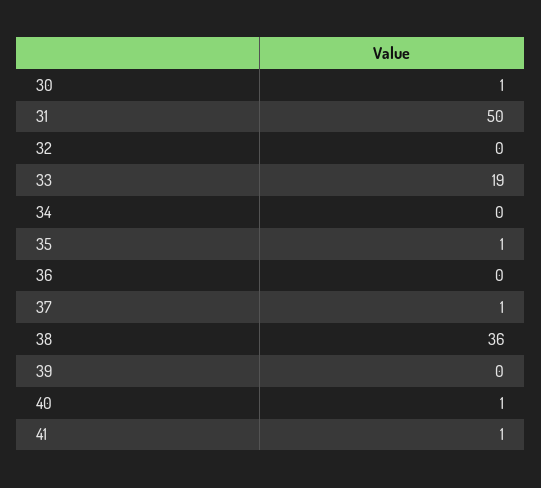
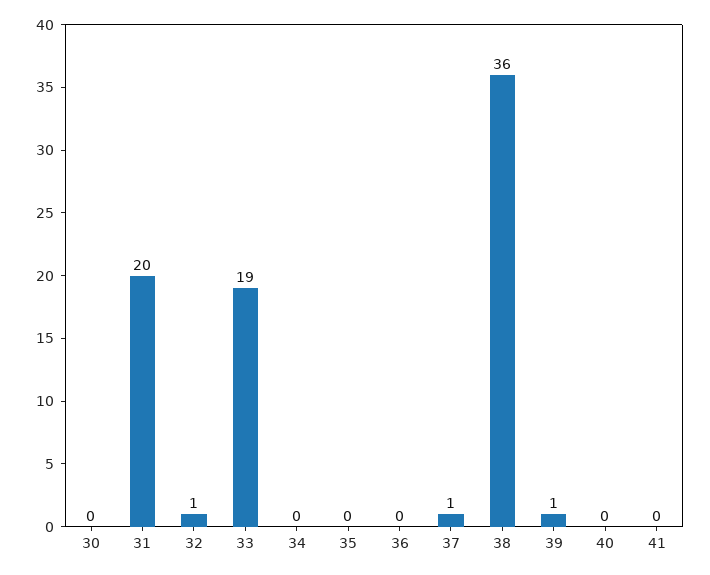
  {
-   "30": 1,
+   "30": 0,
-   "31": 50,
+   "31": 20,
-   "32": 0,
+   "32": 1,
    "33": 19,
    "34": 0,
-   "35": 1,
+   "35": 0,
    "36": 0,
    "37": 1,
    "38": 36,
-   "39": 0,
+   "39": 1,
-   "40": 1,
+   "40": 0,
-   "41": 1
+   "41": 0
  }

